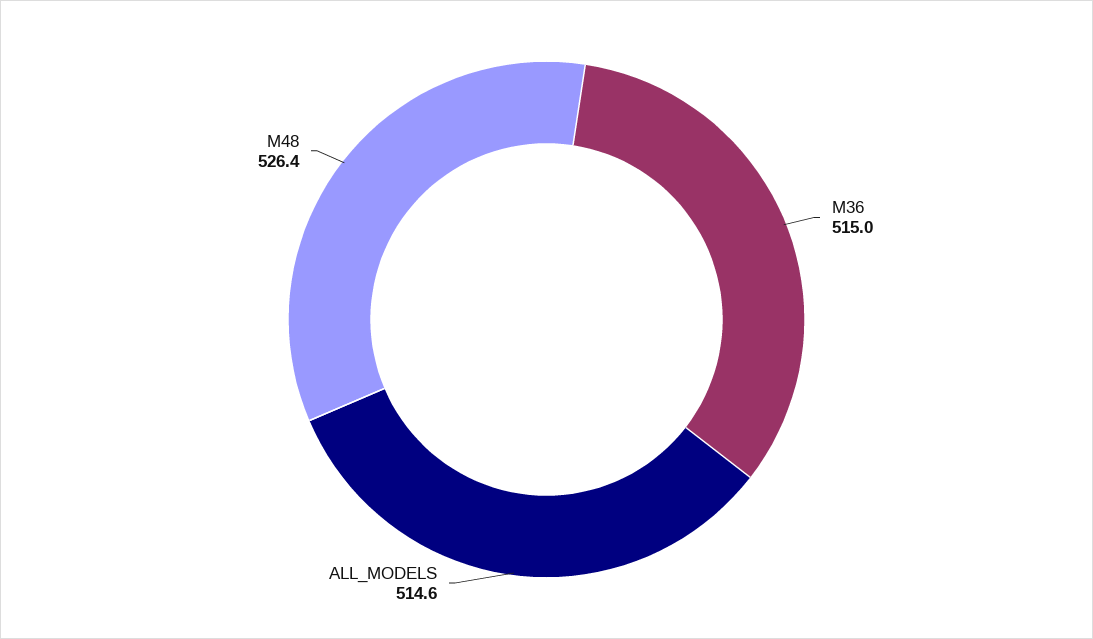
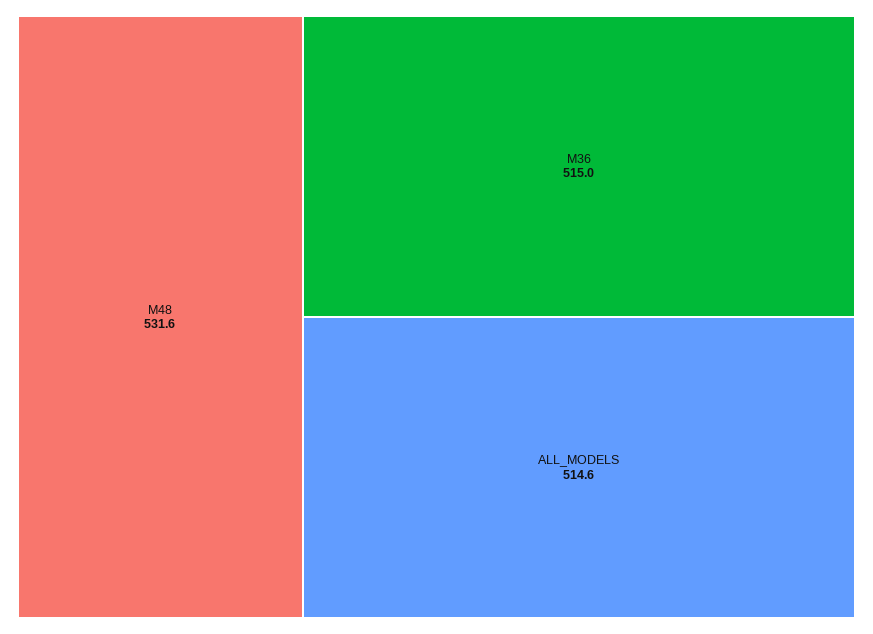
  {
    "M36": 515,
    "ALL_MODELS": 514.6,
-   "M48": 526.4
+   "M48": 531.6
  }

